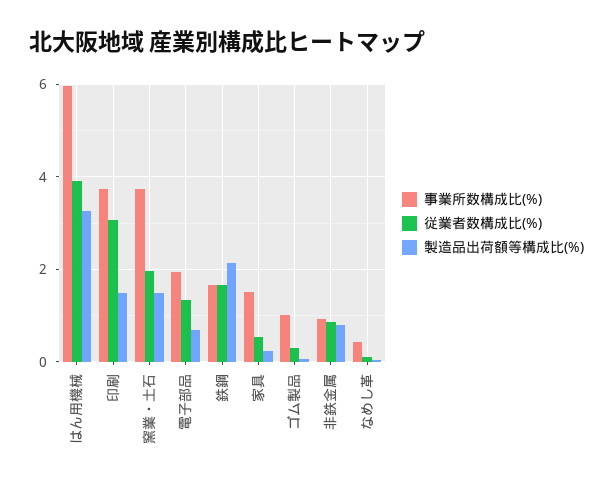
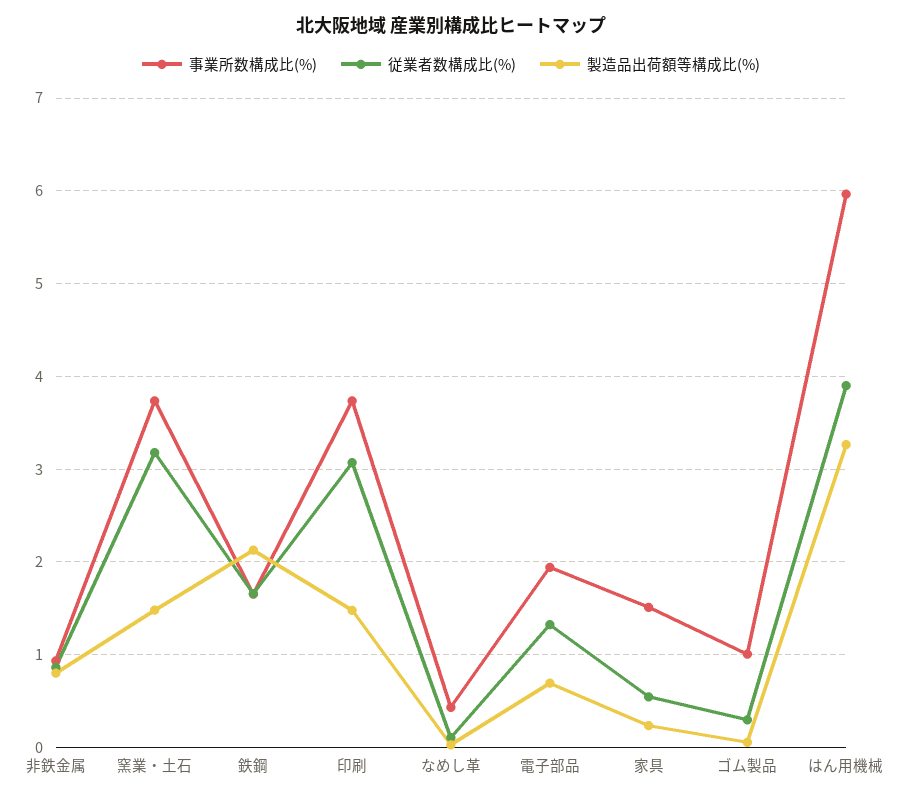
  {
    "事業所数構成比(%)": {
      "はん用機械": 6,
      "印刷": 3.7,
      "窯業・土石": 3.7,
      "電子部品": 1.9,
      "鉄鋼": 1.7,
      "家具": 1.5,
      "ゴム製品": 1,
      "非鉄金属": 0.9,
      "なめし革": 0.4
    },
    "従業者数構成比(%)": {
      "はん用機械": 3.9,
      "印刷": 3.1,
-     "窯業・土石": 2,
+     "窯業・土石": 3.2,
      "電子部品": 1.3,
      "鉄鋼": 1.7,
      "家具": 0.5,
      "ゴム製品": 0.3,
      "非鉄金属": 0.9,
      "なめし革": 0.1
    },
    "製造品出荷額等構成比(%)": {
      "はん用機械": 3.3,
      "印刷": 1.5,
      "窯業・土石": 1.5,
      "電子部品": 0.7,
      "鉄鋼": 2.1,
      "家具": 0.2,
      "ゴム製品": 0.1,
      "非鉄金属": 0.8,
      "なめし革": 0
    }
  }

